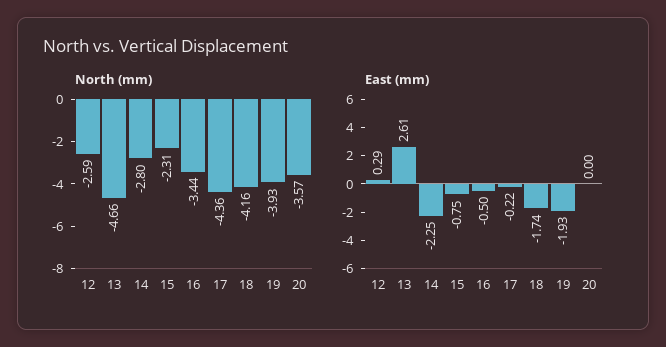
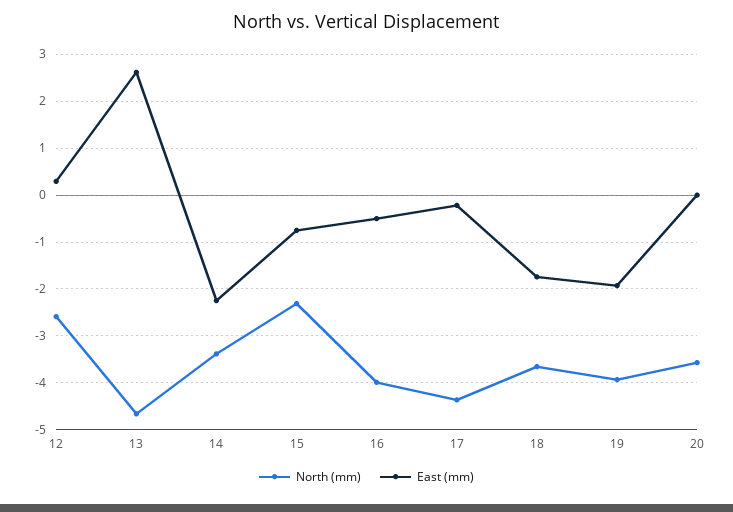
  {
    "North (mm)": {
      "12": -2.59,
      "13": -4.66,
-     "14": -2.8,
+     "14": -3.4,
      "15": -2.31,
-     "16": -3.44,
+     "16": -4,
      "17": -4.36,
-     "18": -4.16,
+     "18": -3.6,
      "19": -3.93,
      "20": -3.57
    },
    "East (mm)": {
      "12": 0.29,
      "13": 2.61,
      "14": -2.25,
      "15": -0.75,
      "16": -0.5,
      "17": -0.22,
      "18": -1.74,
      "19": -1.93,
      "20": 0
    }
  }

